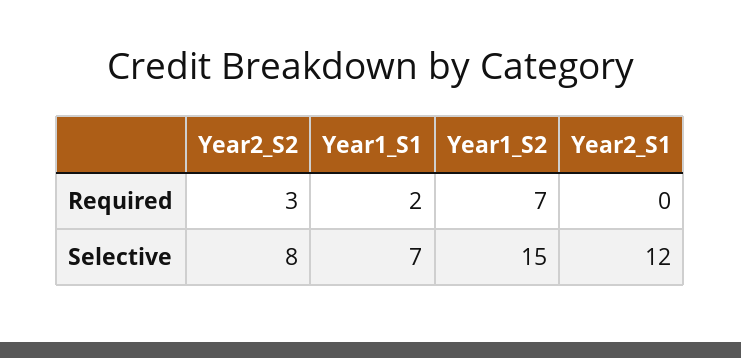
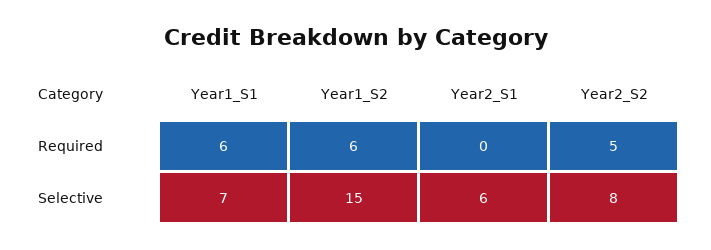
  {
    "Year2_S2": {
-     "Required": 3,
+     "Required": 5,
      "Selective": 8
    },
    "Year1_S1": {
-     "Required": 2,
+     "Required": 6,
      "Selective": 7
    },
    "Year1_S2": {
-     "Required": 7,
+     "Required": 6,
      "Selective": 15
    },
    "Year2_S1": {
      "Required": 0,
-     "Selective": 12
+     "Selective": 6
    }
  }

